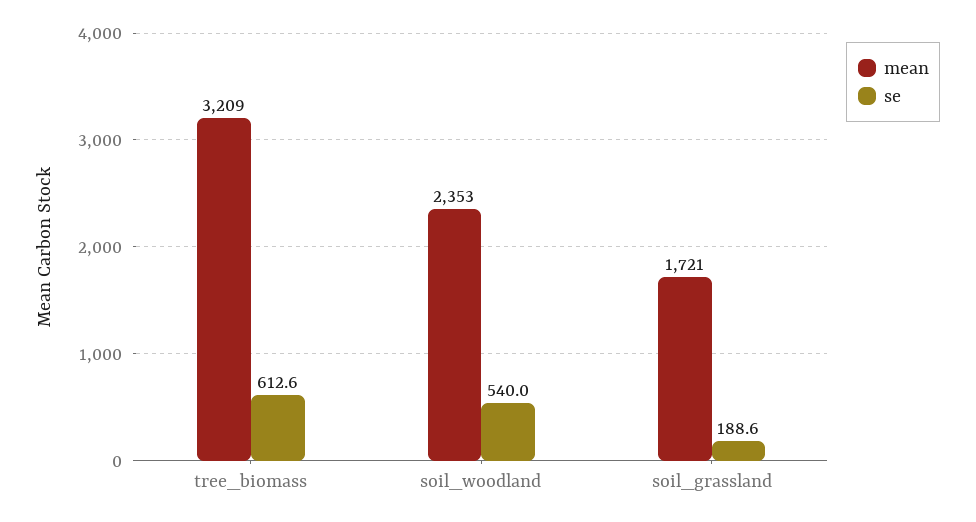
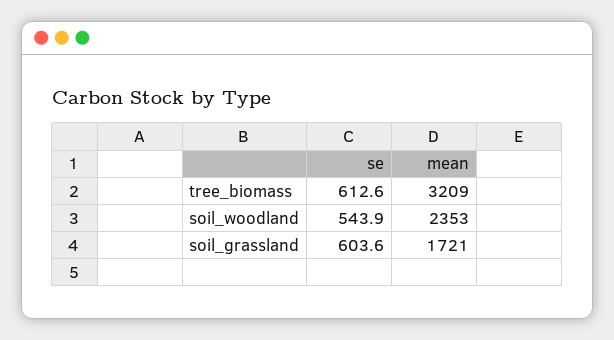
  {
    "mean": {
      "tree_biomass": 3209,
      "soil_woodland": 2353,
      "soil_grassland": 1721
    },
    "se": {
      "tree_biomass": 612.6,
-     "soil_woodland": 540,
+     "soil_woodland": 543.9,
-     "soil_grassland": 188.6
+     "soil_grassland": 603.6
    }
  }

